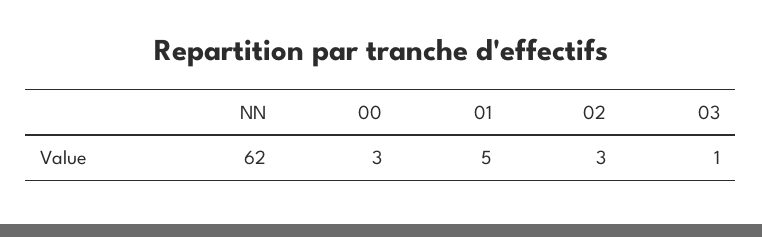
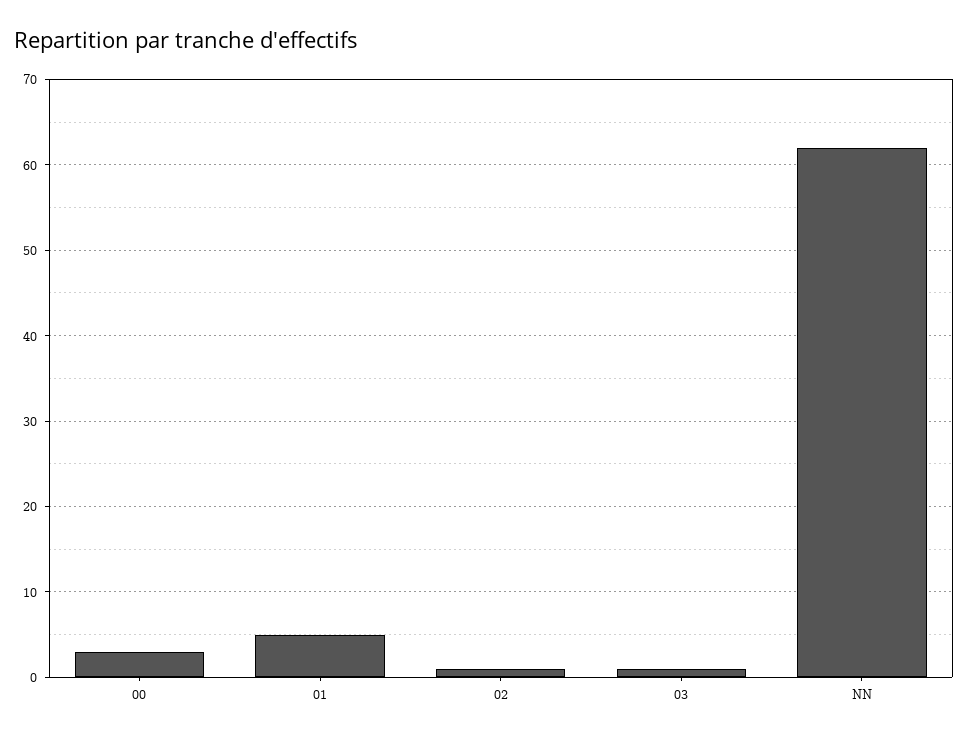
  {
    "NN": 62,
    "00": 3,
    "01": 5,
-   "02": 3,
+   "02": 1,
    "03": 1
  }

